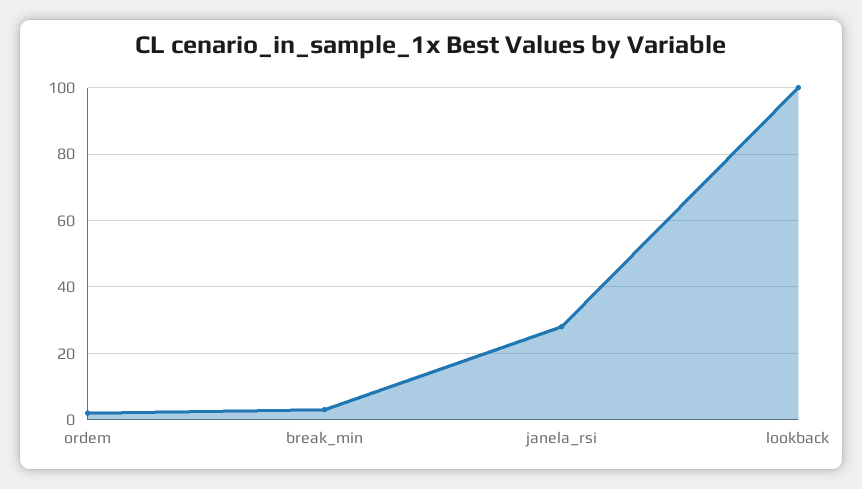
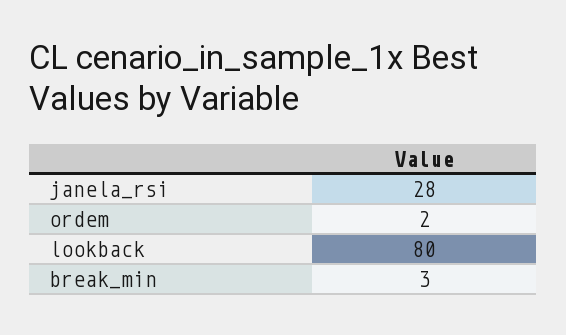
  {
    "ordem": 2,
    "break_min": 3,
    "janela_rsi": 28,
-   "lookback": 100
+   "lookback": 80
  }

